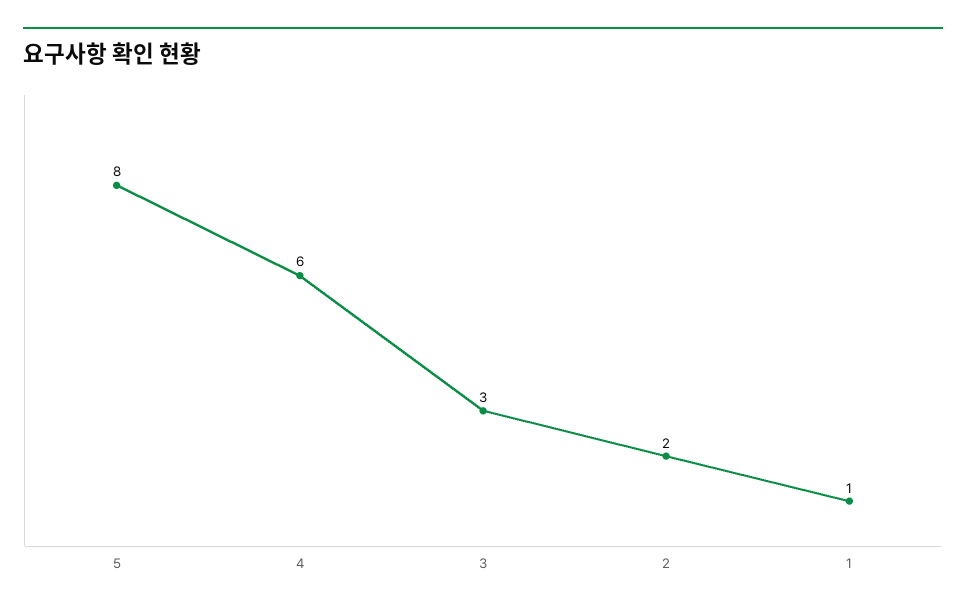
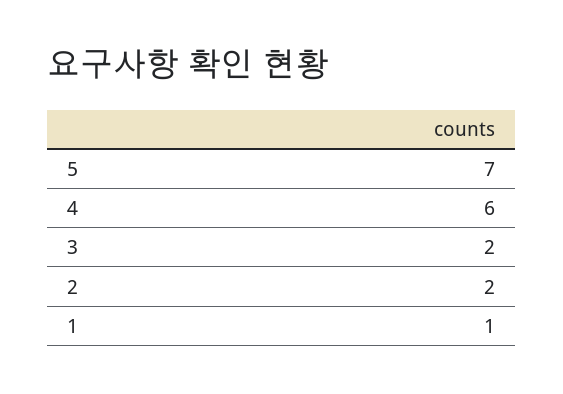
  {
-   "5": 8,
+   "5": 7,
    "4": 6,
-   "3": 3,
+   "3": 2,
    "2": 2,
    "1": 1
  }

